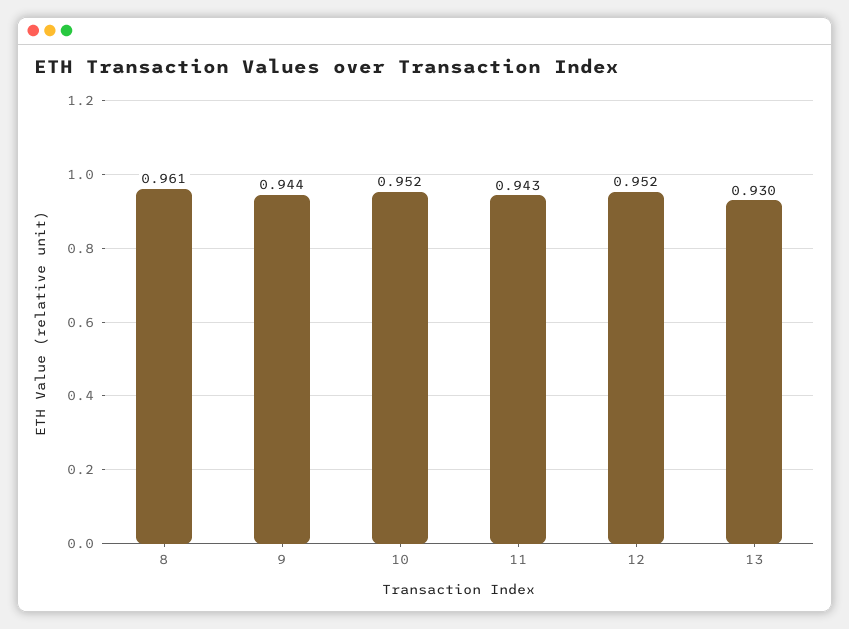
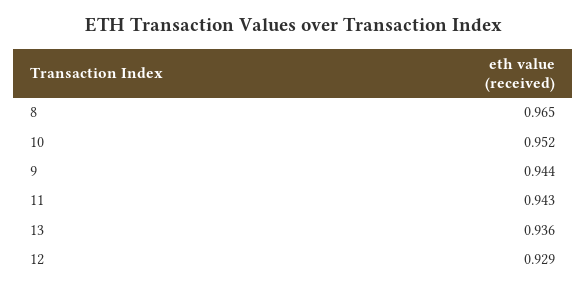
  {
-   "8": 0.961,
+   "8": 0.965,
    "9": 0.944,
    "10": 0.952,
    "11": 0.943,
-   "12": 0.952,
+   "12": 0.929,
-   "13": 0.93
+   "13": 0.936
  }

